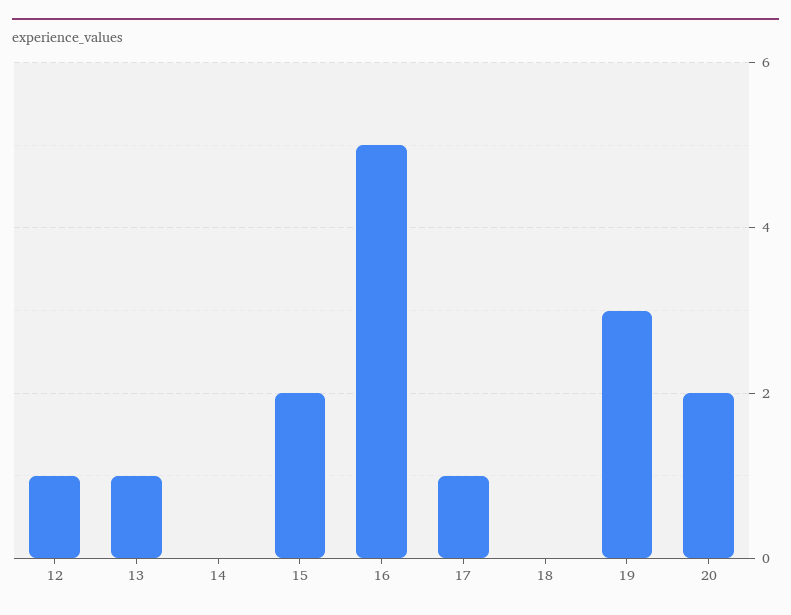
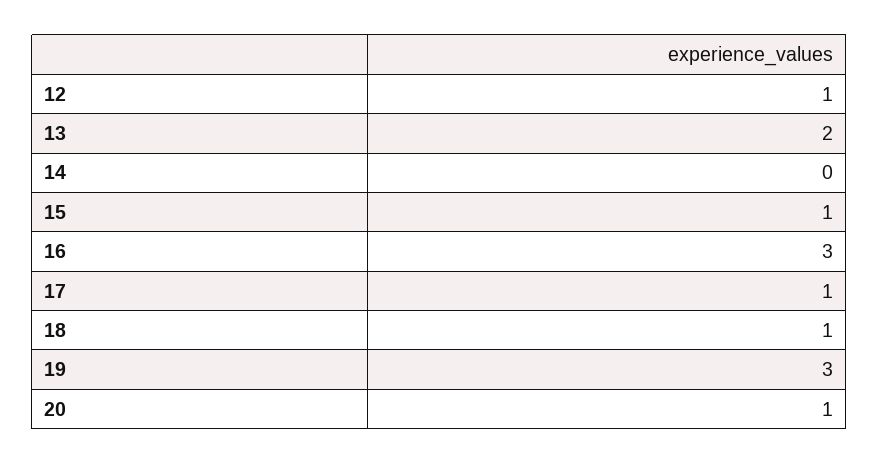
  {
    "12": 1,
-   "13": 1,
+   "13": 2,
    "14": 0,
-   "15": 2,
+   "15": 1,
-   "16": 5,
+   "16": 3,
    "17": 1,
-   "18": 0,
+   "18": 1,
    "19": 3,
-   "20": 2
+   "20": 1
  }

